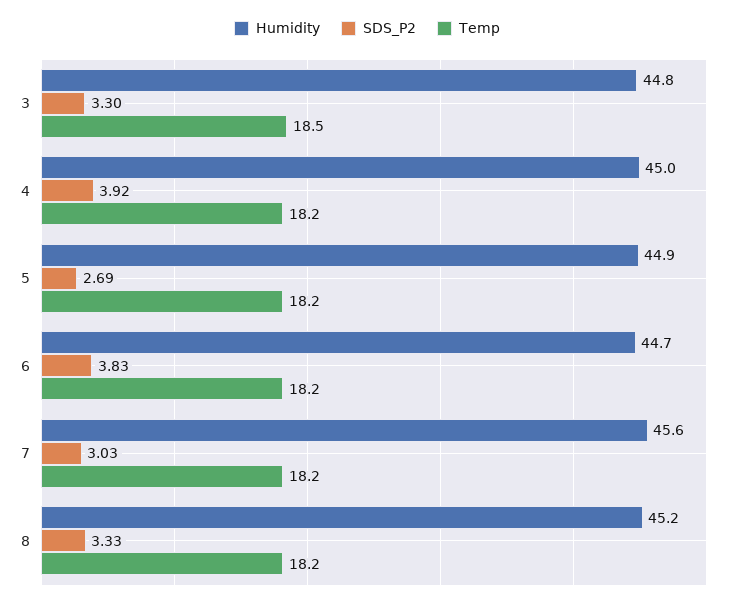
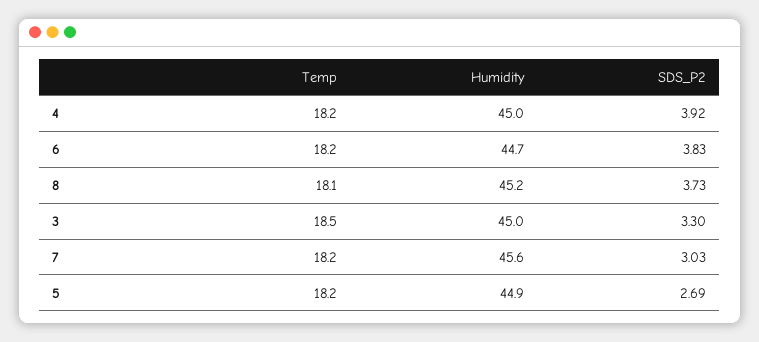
  {
    "Humidity": {
-     "3": 44.8,
+     "3": 45,
      "4": 45,
      "5": 44.9,
      "6": 44.7,
      "7": 45.6,
      "8": 45.2
    },
    "SDS_P2": {
      "3": 3.3,
      "4": 3.92,
      "5": 2.69,
      "6": 3.83,
      "7": 3.03,
-     "8": 3.33
+     "8": 3.73
    },
    "Temp": {
      "3": 18.5,
      "4": 18.2,
      "5": 18.2,
      "6": 18.2,
      "7": 18.2,
-     "8": 18.2
+     "8": 18.1
    }
  }

